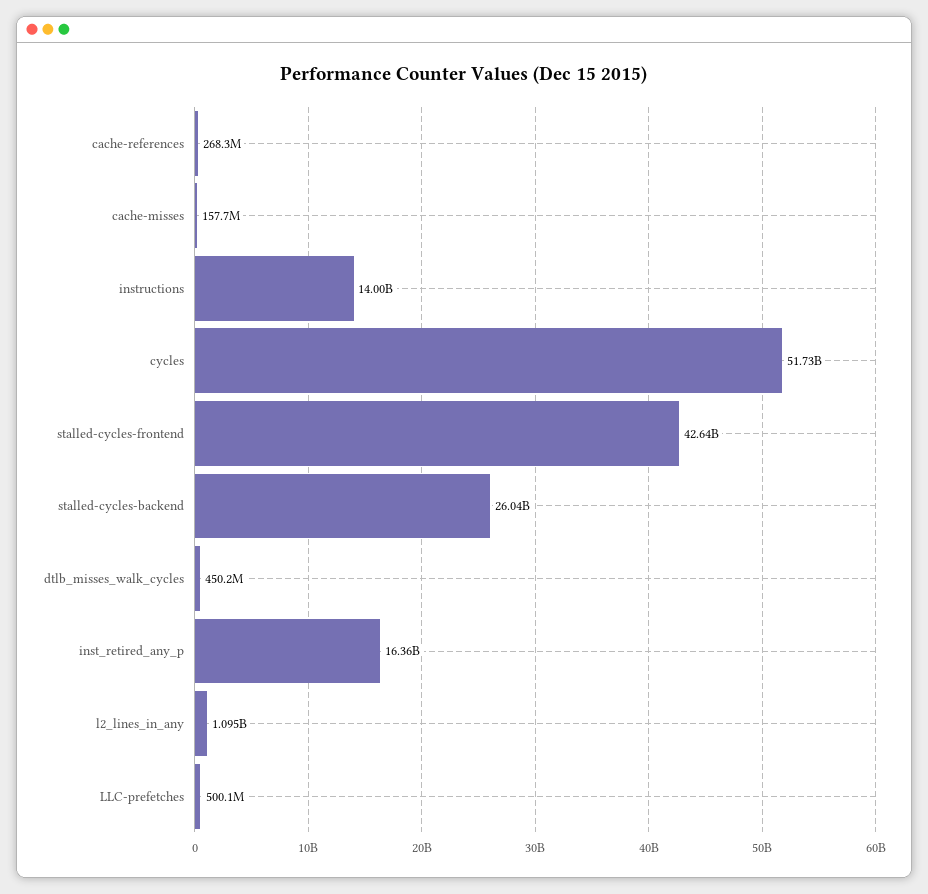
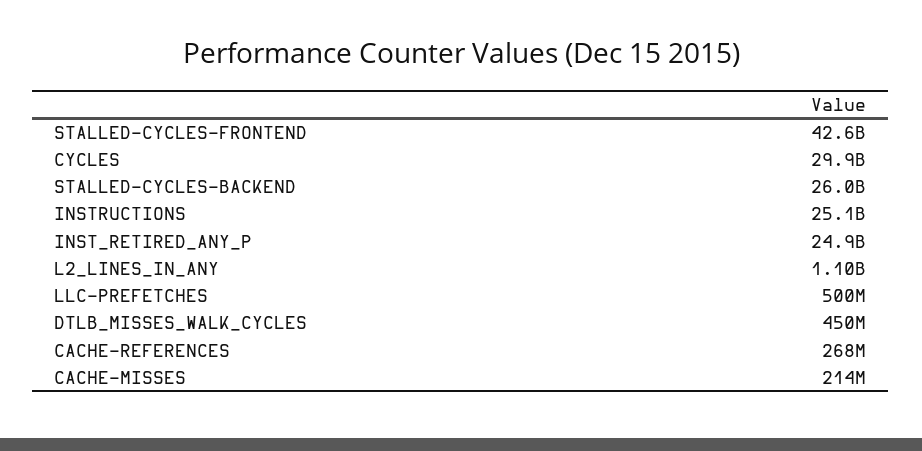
  {
    "cache-references": 268300000,
-   "cache-misses": 157700000,
+   "cache-misses": 214000000,
-   "instructions": 14000000000,
+   "instructions": 25100000000,
-   "cycles": 51730000000,
+   "cycles": 29900000000,
    "stalled-cycles-frontend": 42640000000,
    "stalled-cycles-backend": 26040000000,
    "dtlb_misses_walk_cycles": 450200000,
-   "inst_retired_any_p": 16360000000,
+   "inst_retired_any_p": 24900000000,
    "l2_lines_in_any": 1095000000,
    "LLC-prefetches": 500100000
  }

